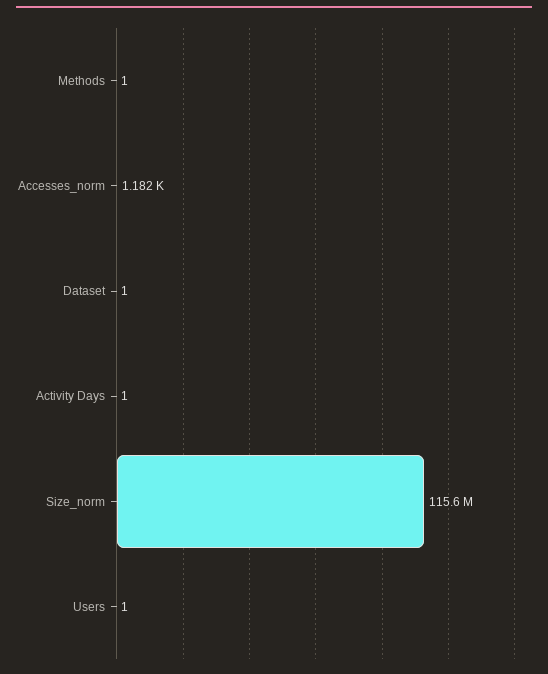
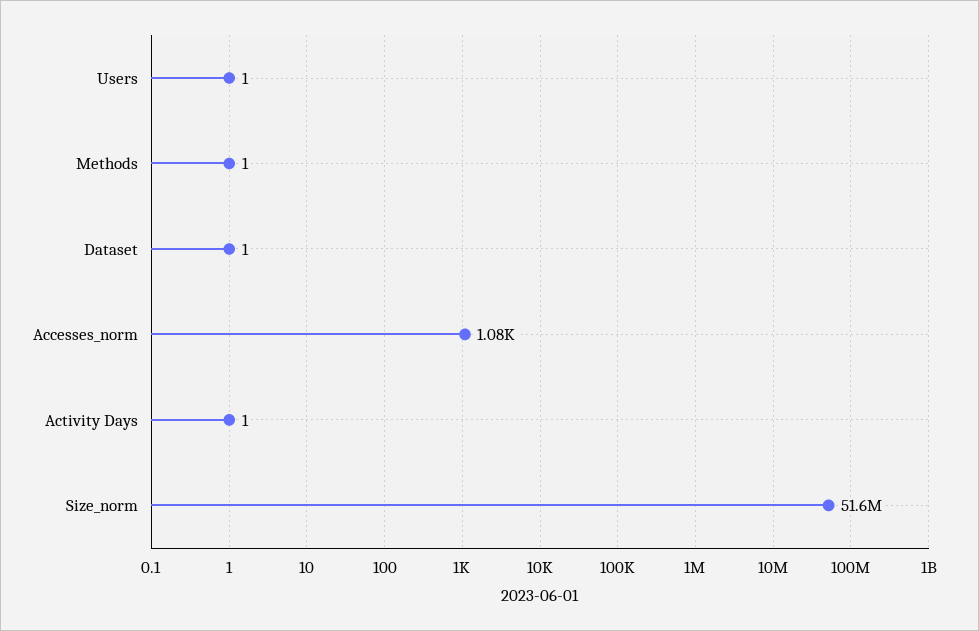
  {
    "Methods": 1,
-   "Accesses_norm": 1182,
+   "Accesses_norm": 1080,
    "Dataset": 1,
    "Activity Days": 1,
-   "Size_norm": 115600000,
+   "Size_norm": 51600000,
    "Users": 1
  }

